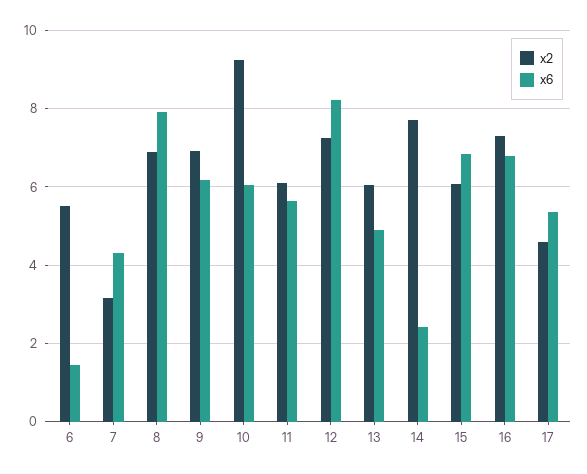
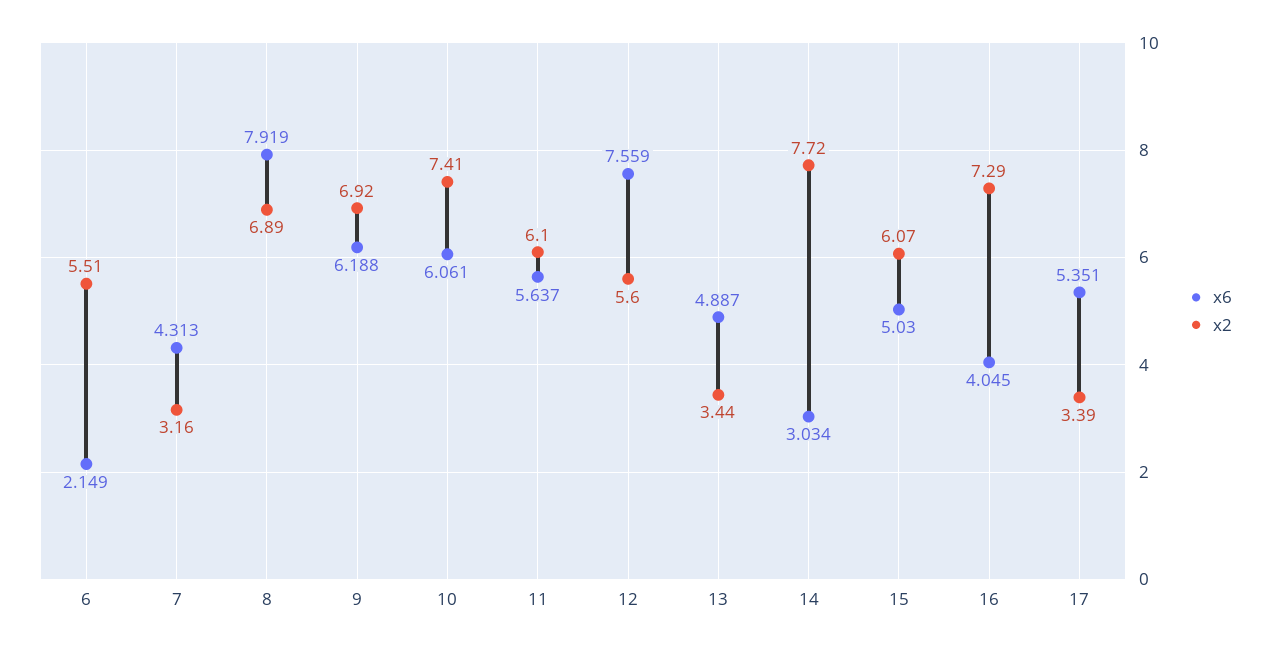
  {
    "x2": {
      "6": 5.51,
      "7": 3.16,
      "8": 6.89,
      "9": 6.92,
-     "10": 9.2,
+     "10": 7.41,
      "11": 6.1,
-     "12": 7.2,
+     "12": 5.6,
-     "13": 6,
+     "13": 3.44,
      "14": 7.72,
      "15": 6.07,
      "16": 7.29,
-     "17": 4.6
+     "17": 3.39
    },
    "x6": {
-     "6": 1.4,
+     "6": 2.149,
      "7": 4.313,
      "8": 7.919,
      "9": 6.188,
      "10": 6.061,
      "11": 5.637,
-     "12": 8.2,
+     "12": 7.559,
      "13": 4.887,
-     "14": 2.4,
+     "14": 3.034,
-     "15": 6.8,
+     "15": 5.03,
-     "16": 6.8,
+     "16": 4.045,
      "17": 5.351
    }
  }

